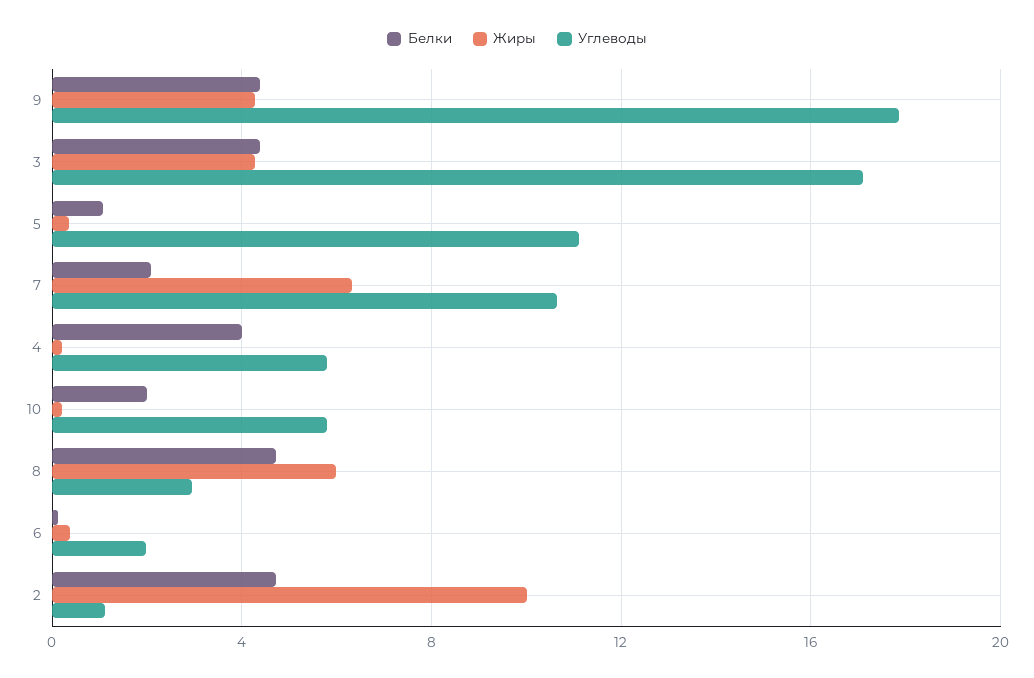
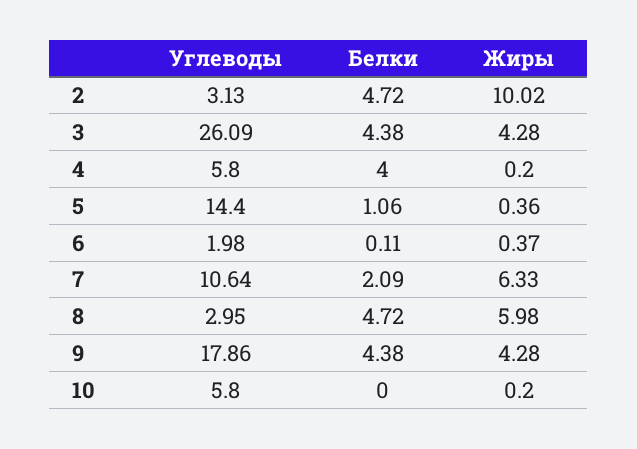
  {
    "Белки": {
      "9": 4.38,
      "3": 4.38,
      "5": 1.06,
      "7": 2.09,
      "4": 4,
-     "10": 2,
+     "10": 0,
      "8": 4.72,
      "6": 0.11,
      "2": 4.72
    },
    "Жиры": {
      "9": 4.28,
      "3": 4.28,
      "5": 0.36,
      "7": 6.33,
      "4": 0.2,
      "10": 0.2,
      "8": 5.98,
      "6": 0.37,
      "2": 10.02
    },
    "Углеводы": {
      "9": 17.86,
-     "3": 17,
+     "3": 26.09,
-     "5": 11,
+     "5": 14.4,
      "7": 10.64,
      "4": 5.8,
      "10": 5.8,
      "8": 2.95,
      "6": 1.98,
-     "2": 1
+     "2": 3.13
    }
  }

